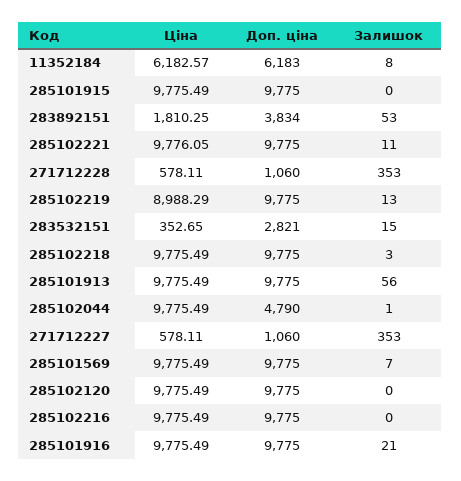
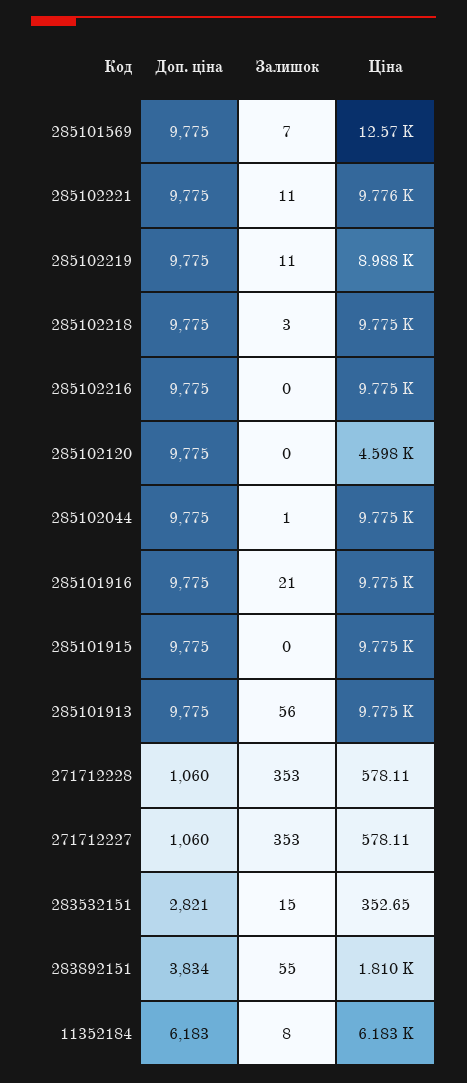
  {
    "Ціна": {
      "11352184": 6182.57,
      "285101915": 9775.49,
      "283892151": 1810.25,
      "285102221": 9776.05,
      "271712228": 578.11,
      "285102219": 8988.29,
      "283532151": 352.65,
      "285102218": 9775.49,
      "285101913": 9775.49,
      "285102044": 9775.49,
      "271712227": 578.11,
-     "285101569": 9775.49,
+     "285101569": 12570,
-     "285102120": 9775.49,
+     "285102120": 4598,
      "285102216": 9775.49,
      "285101916": 9775.49
    },
    "Доп. ціна": {
      "11352184": 6183,
      "285101915": 9775,
      "283892151": 3834,
      "285102221": 9775,
      "271712228": 1060,
      "285102219": 9775,
      "283532151": 2821,
      "285102218": 9775,
      "285101913": 9775,
-     "285102044": 4790,
+     "285102044": 9775,
      "271712227": 1060,
      "285101569": 9775,
      "285102120": 9775,
      "285102216": 9775,
      "285101916": 9775
    },
    "Залишок": {
      "11352184": 8,
      "285101915": 0,
-     "283892151": 53,
+     "283892151": 55,
      "285102221": 11,
      "271712228": 353,
-     "285102219": 13,
+     "285102219": 11,
      "283532151": 15,
      "285102218": 3,
      "285101913": 56,
      "285102044": 1,
      "271712227": 353,
      "285101569": 7,
      "285102120": 0,
      "285102216": 0,
      "285101916": 21
    }
  }

